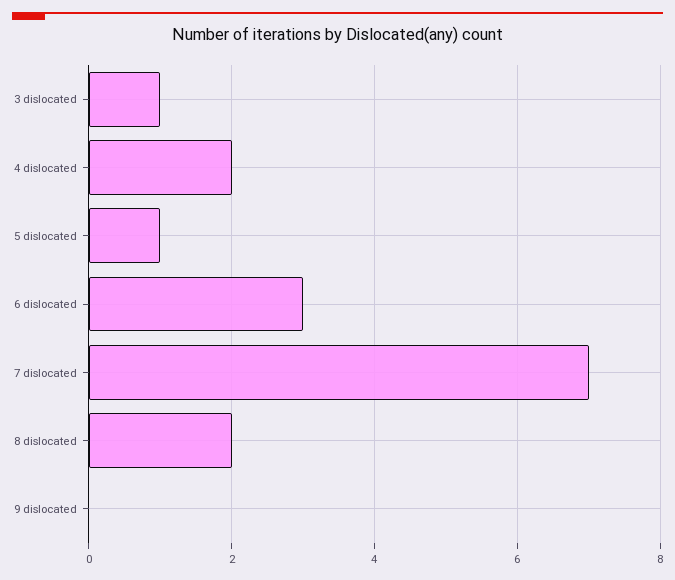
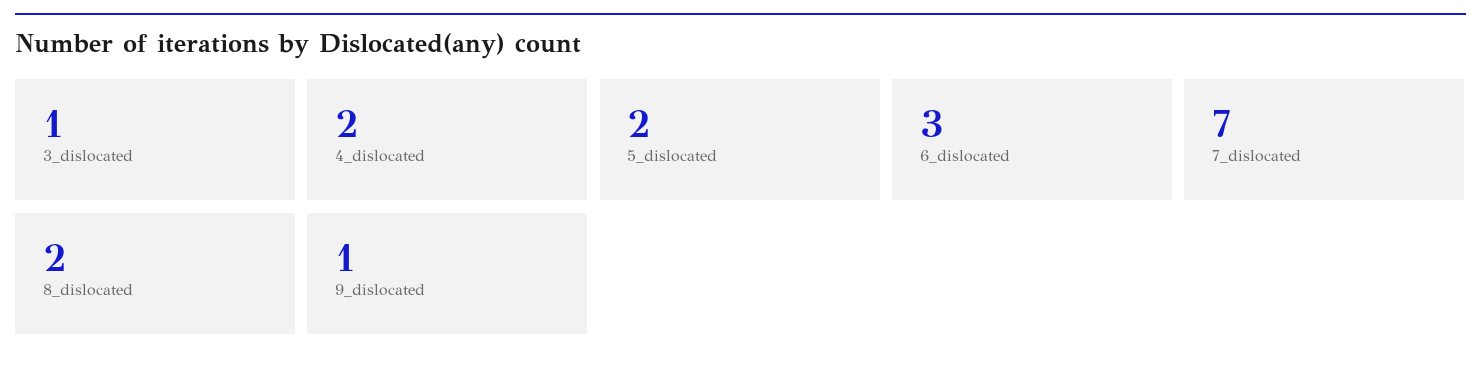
  {
    "3 dislocated": 1,
    "4 dislocated": 2,
-   "5 dislocated": 1,
+   "5 dislocated": 2,
    "6 dislocated": 3,
    "7 dislocated": 7,
    "8 dislocated": 2,
-   "9 dislocated": 0
+   "9 dislocated": 1
  }

